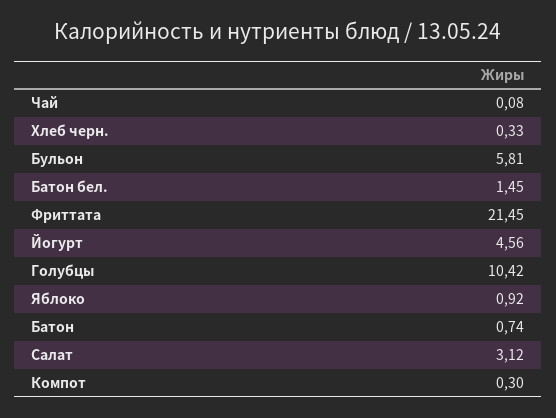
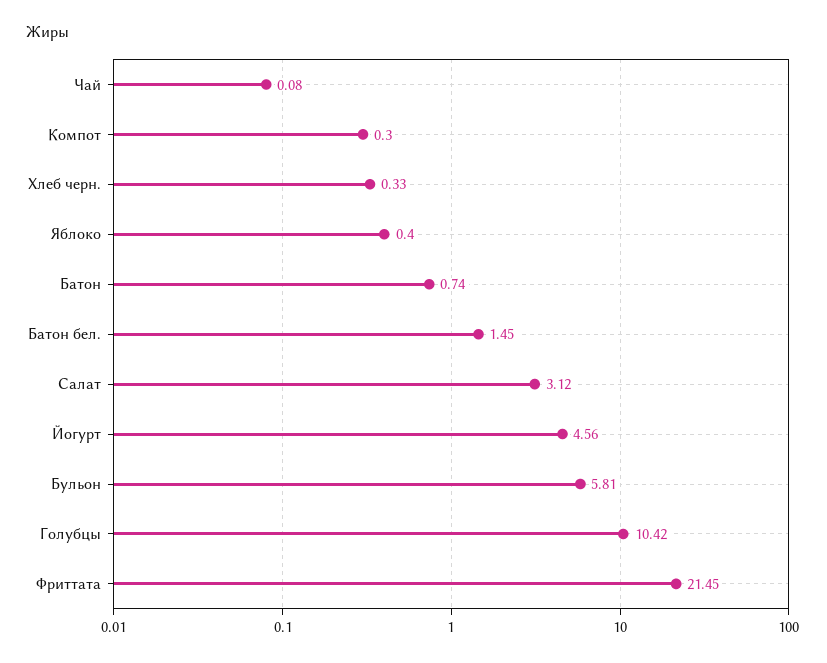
  {
    "Чай": 0.08,
    "Хлеб черн.": 0.33,
    "Бульон": 5.81,
    "Батон бел.": 1.45,
    "Фриттата": 21.45,
    "Йогурт": 4.56,
    "Голубцы": 10.42,
-   "Яблоко": 0.92,
+   "Яблоко": 0.4,
    "Батон": 0.74,
    "Салат": 3.12,
    "Компот": 0.3
  }

